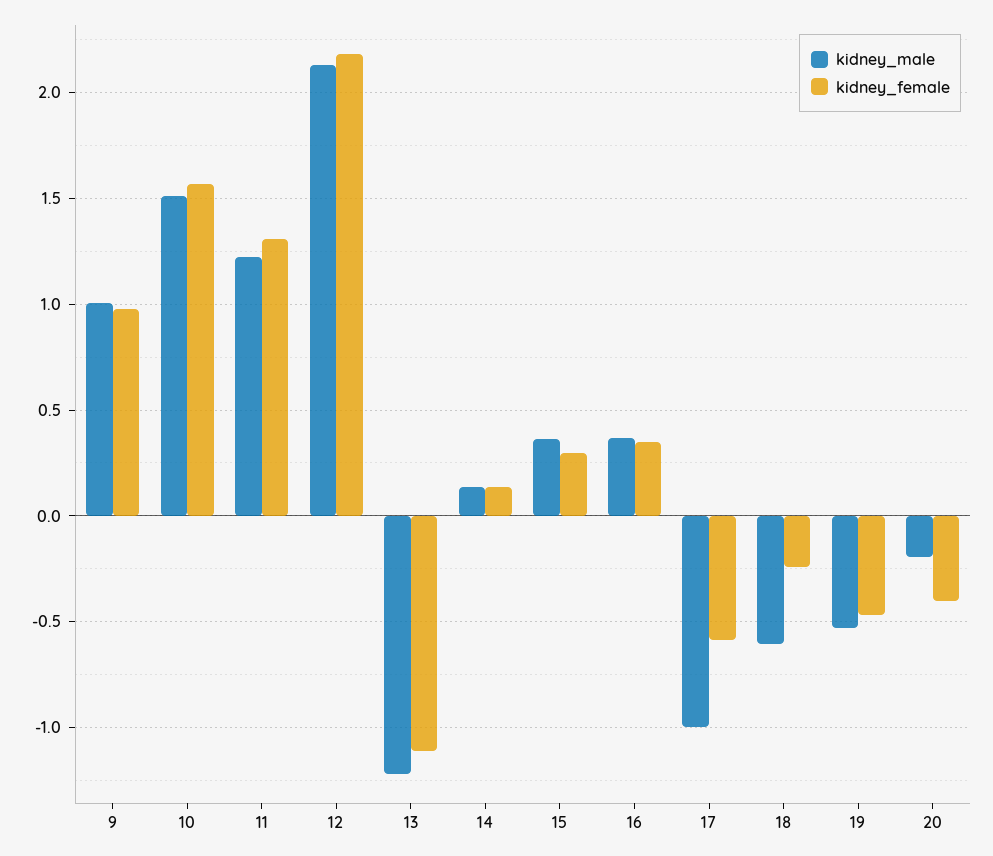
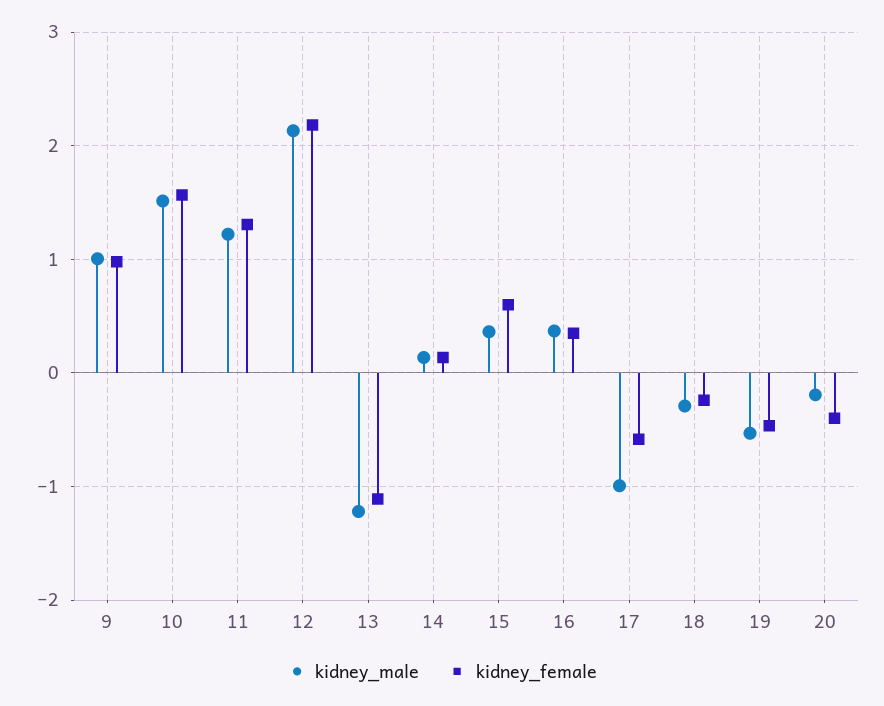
  {
    "kidney_male": {
      "9": 1,
      "10": 1.5,
      "11": 1.2,
      "12": 2.15,
      "13": -1.2,
      "14": 0.15,
      "15": 0.35,
      "16": 0.35,
      "17": -1,
-     "18": -0.6,
+     "18": -0.3,
      "19": -0.55,
      "20": -0.2
    },
    "kidney_female": {
      "9": 1,
      "10": 1.55,
      "11": 1.3,
      "12": 2.2,
      "13": -1.1,
      "14": 0.15,
-     "15": 0.3,
+     "15": 0.6,
      "16": 0.35,
      "17": -0.6,
      "18": -0.25,
      "19": -0.45,
      "20": -0.4
    }
  }

